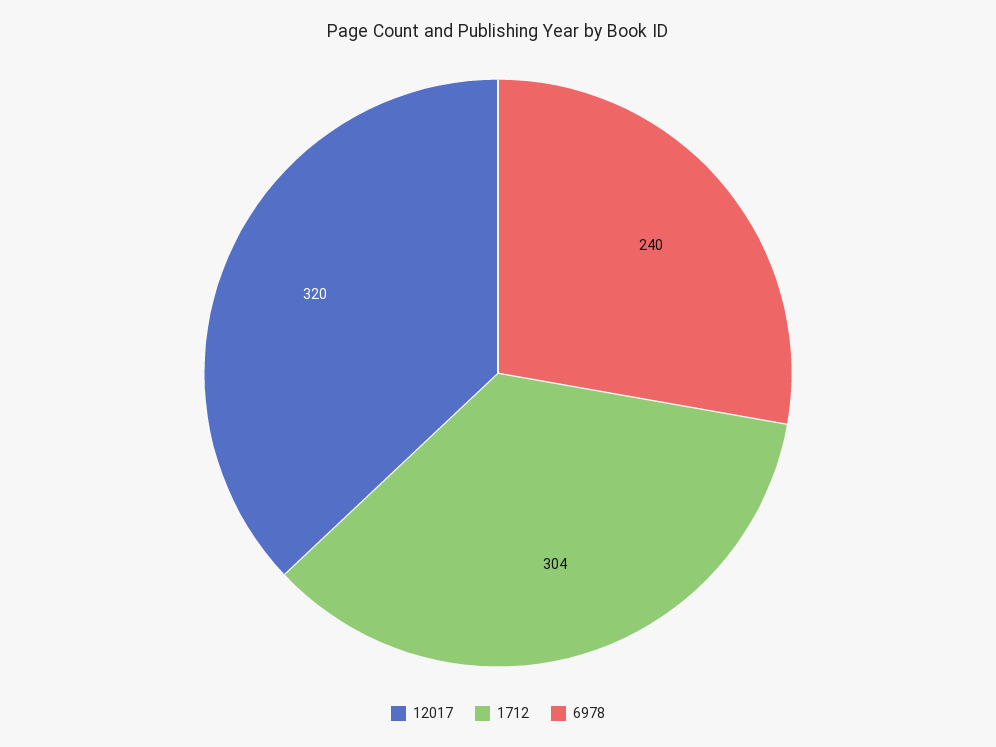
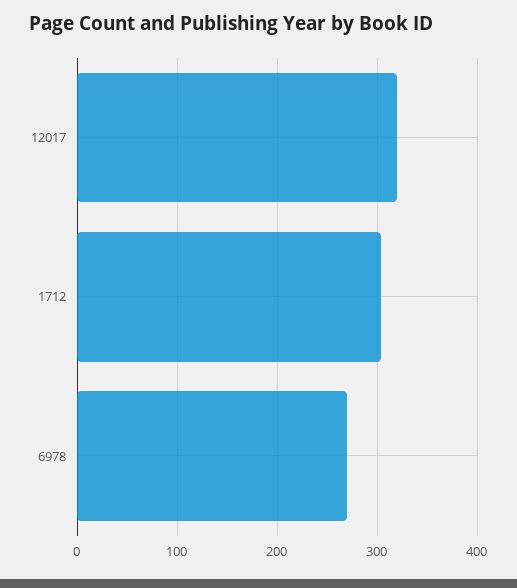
  {
    "12017": 320,
    "1712": 304,
-   "6978": 240
+   "6978": 270
  }

